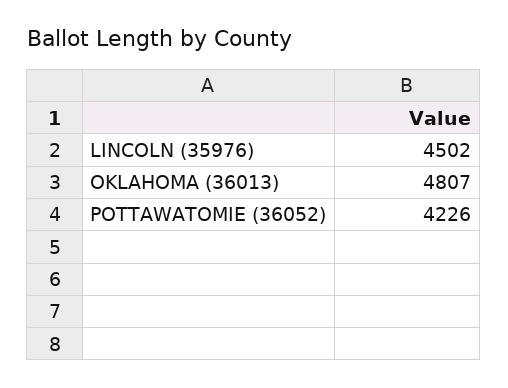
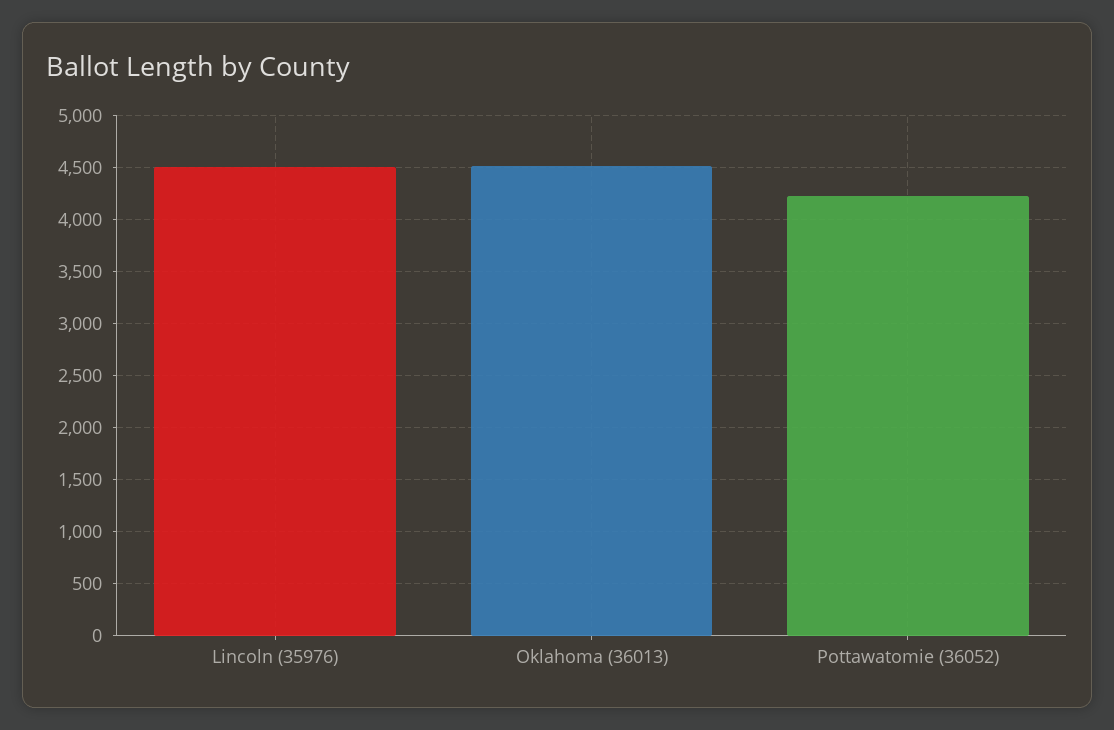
  {
    "LINCOLN (35976)": 4502,
-   "OKLAHOMA (36013)": 4807,
+   "OKLAHOMA (36013)": 4500,
    "POTTAWATOMIE (36052)": 4226
  }

